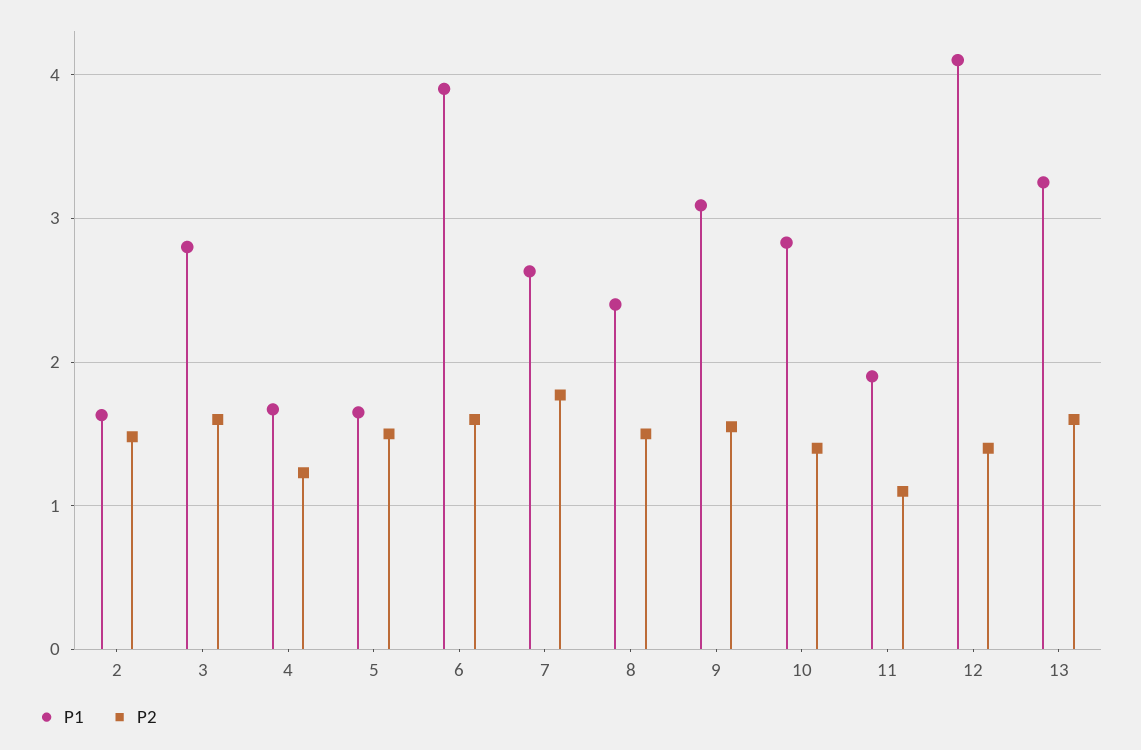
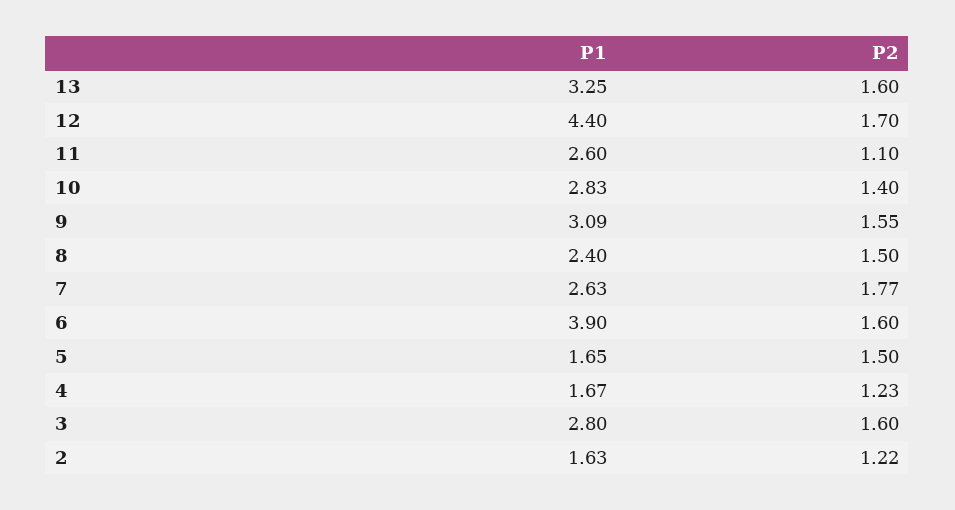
  {
    "P1": {
      "2": 1.63,
      "3": 2.8,
      "4": 1.67,
      "5": 1.65,
      "6": 3.9,
      "7": 2.63,
      "8": 2.4,
      "9": 3.09,
      "10": 2.83,
-     "11": 1.9,
+     "11": 2.6,
-     "12": 4.1,
+     "12": 4.4,
      "13": 3.25
    },
    "P2": {
-     "2": 1.5,
+     "2": 1.22,
      "3": 1.6,
      "4": 1.23,
      "5": 1.5,
      "6": 1.6,
      "7": 1.77,
      "8": 1.5,
      "9": 1.55,
      "10": 1.4,
      "11": 1.1,
-     "12": 1.4,
+     "12": 1.7,
      "13": 1.6
    }
  }

